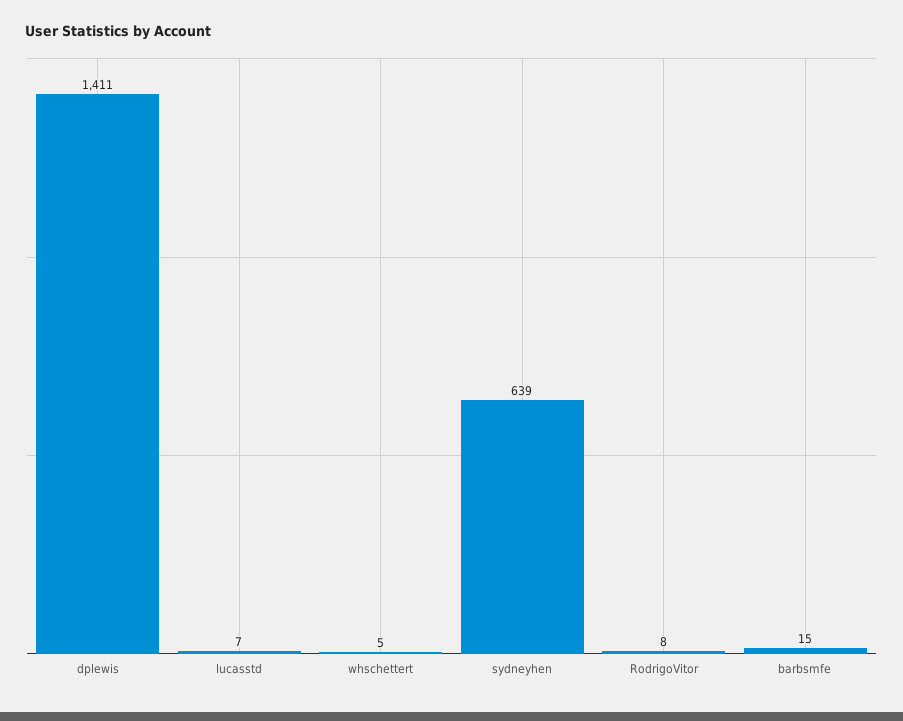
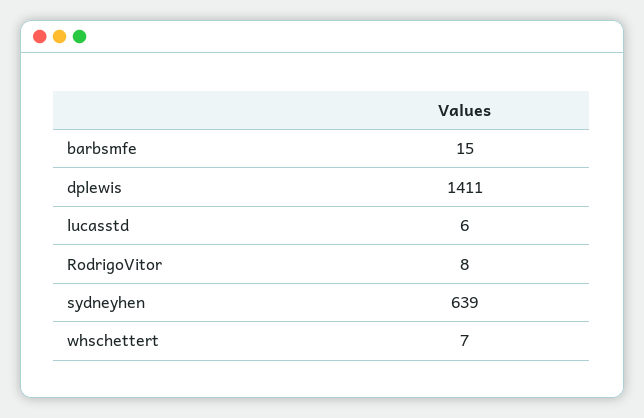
  {
    "dplewis": 1411,
-   "lucasstd": 7,
+   "lucasstd": 6,
-   "whschettert": 5,
+   "whschettert": 7,
    "sydneyhen": 639,
    "RodrigoVitor": 8,
    "barbsmfe": 15
  }

